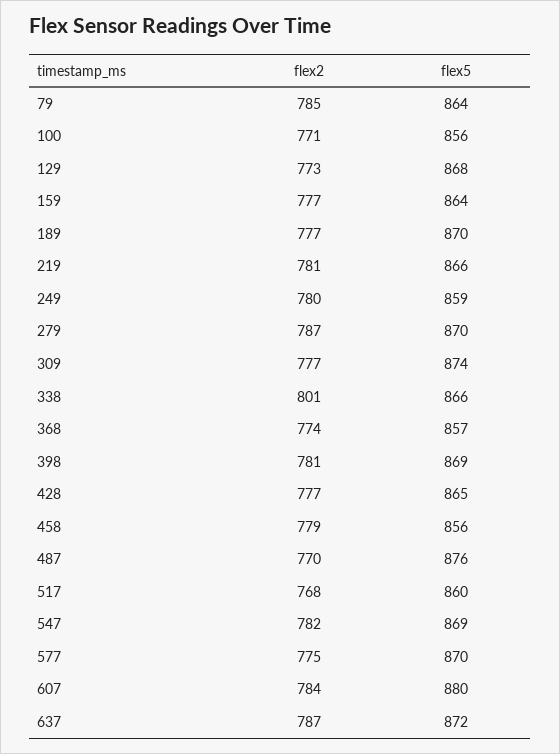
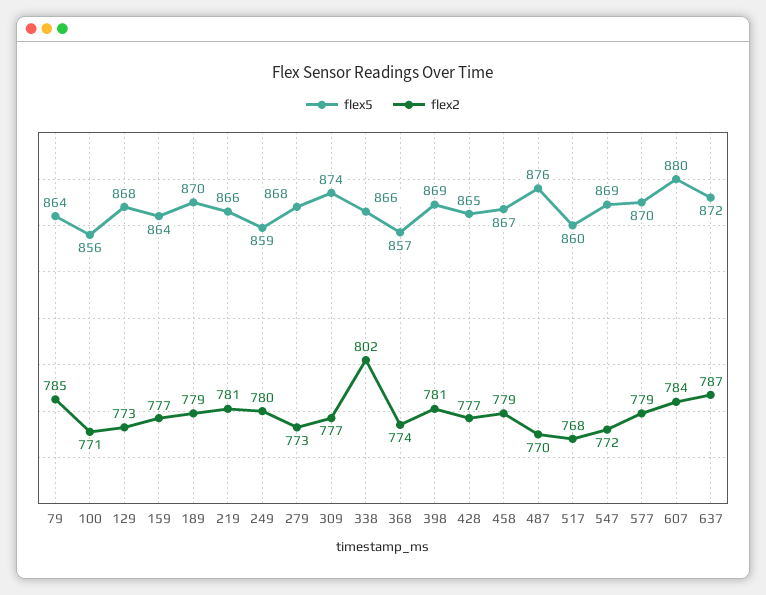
  {
    "flex2": {
      "79": 785,
      "100": 771,
      "129": 773,
      "159": 777,
-     "189": 777,
+     "189": 779,
      "219": 781,
      "249": 780,
-     "279": 787,
+     "279": 773,
      "309": 777,
-     "338": 801,
+     "338": 802,
      "368": 774,
      "398": 781,
      "428": 777,
      "458": 779,
      "487": 770,
      "517": 768,
-     "547": 782,
+     "547": 772,
-     "577": 775,
+     "577": 779,
      "607": 784,
      "637": 787
    },
    "flex5": {
      "79": 864,
      "100": 856,
      "129": 868,
      "159": 864,
      "189": 870,
      "219": 866,
      "249": 859,
-     "279": 870,
+     "279": 868,
      "309": 874,
      "338": 866,
      "368": 857,
      "398": 869,
      "428": 865,
-     "458": 856,
+     "458": 867,
      "487": 876,
      "517": 860,
      "547": 869,
      "577": 870,
      "607": 880,
      "637": 872
    }
  }

